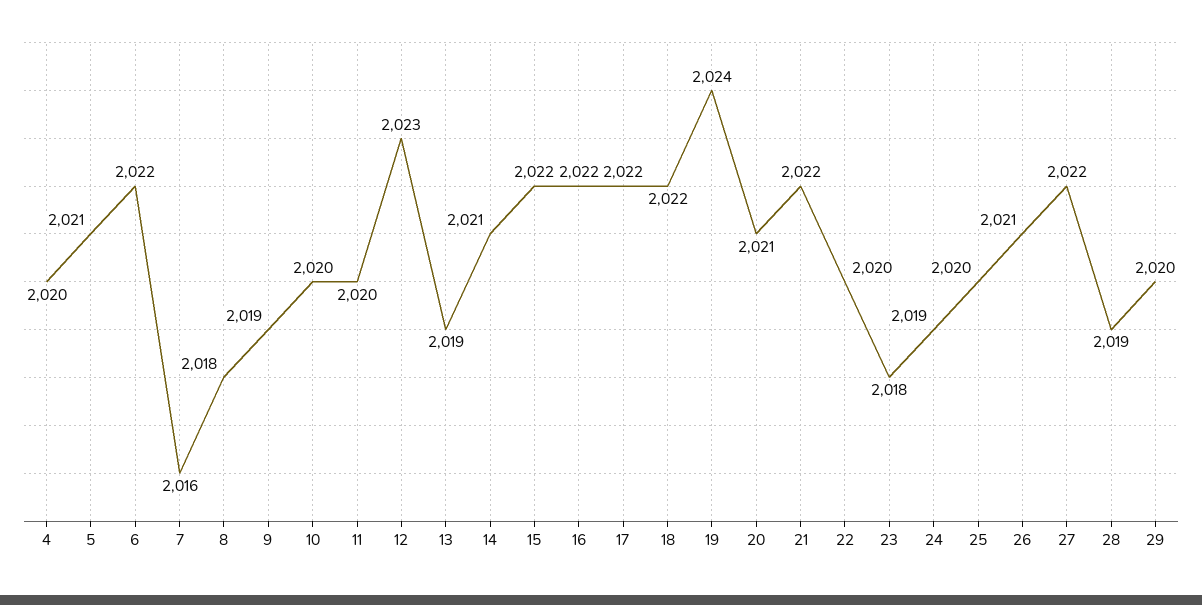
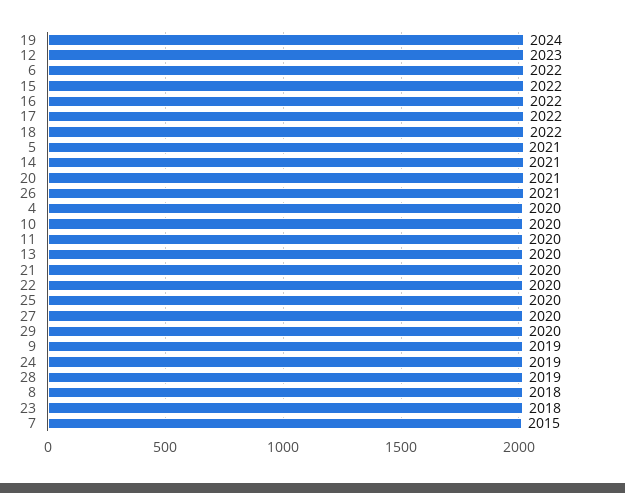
  {
    "4": 2020,
    "5": 2021,
    "6": 2022,
-   "7": 2016,
+   "7": 2015,
    "8": 2018,
    "9": 2019,
    "10": 2020,
    "11": 2020,
    "12": 2023,
-   "13": 2019,
+   "13": 2020,
    "14": 2021,
    "15": 2022,
    "16": 2022,
    "17": 2022,
    "18": 2022,
    "19": 2024,
    "20": 2021,
-   "21": 2022,
+   "21": 2020,
    "22": 2020,
    "23": 2018,
    "24": 2019,
    "25": 2020,
    "26": 2021,
-   "27": 2022,
+   "27": 2020,
    "28": 2019,
    "29": 2020
  }

